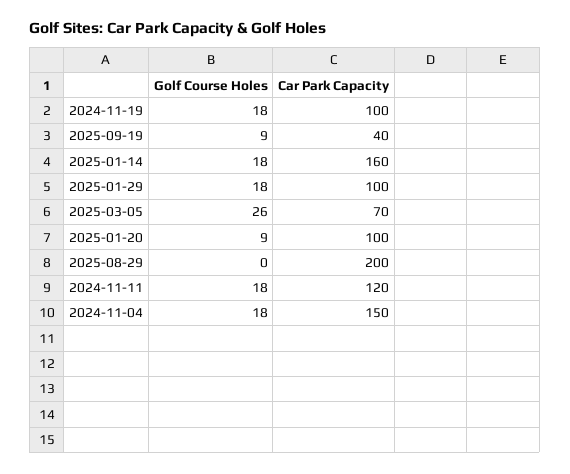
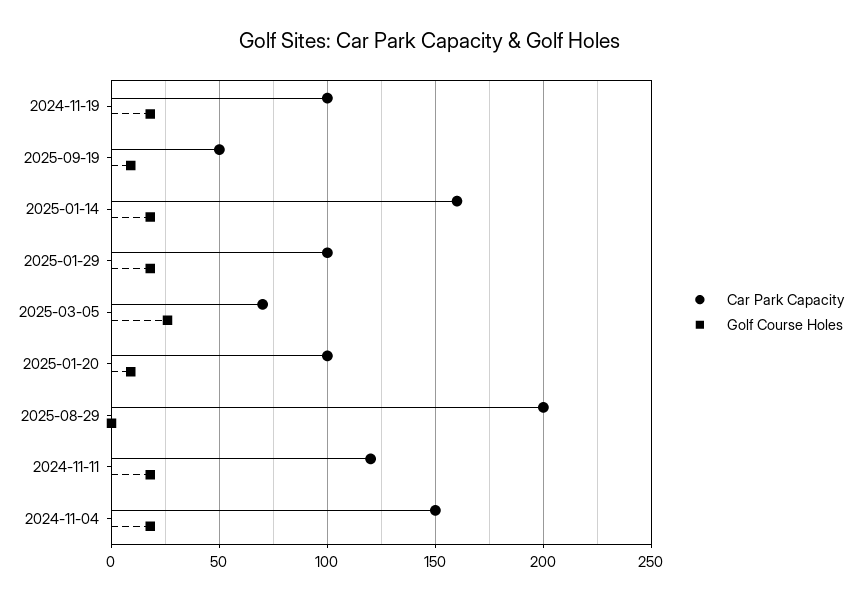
  {
    "Golf Course Holes": {
      "2024-11-19": 18,
      "2025-09-19": 9,
      "2025-01-14": 18,
      "2025-01-29": 18,
      "2025-03-05": 26,
      "2025-01-20": 9,
      "2025-08-29": 0,
      "2024-11-11": 18,
      "2024-11-04": 18
    },
    "Car Park Capacity": {
      "2024-11-19": 100,
-     "2025-09-19": 40,
+     "2025-09-19": 50,
      "2025-01-14": 160,
      "2025-01-29": 100,
      "2025-03-05": 70,
      "2025-01-20": 100,
      "2025-08-29": 200,
      "2024-11-11": 120,
      "2024-11-04": 150
    }
  }

